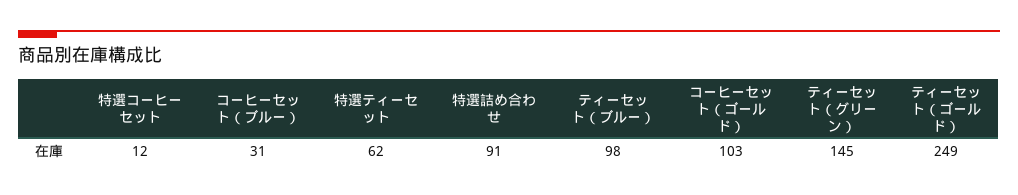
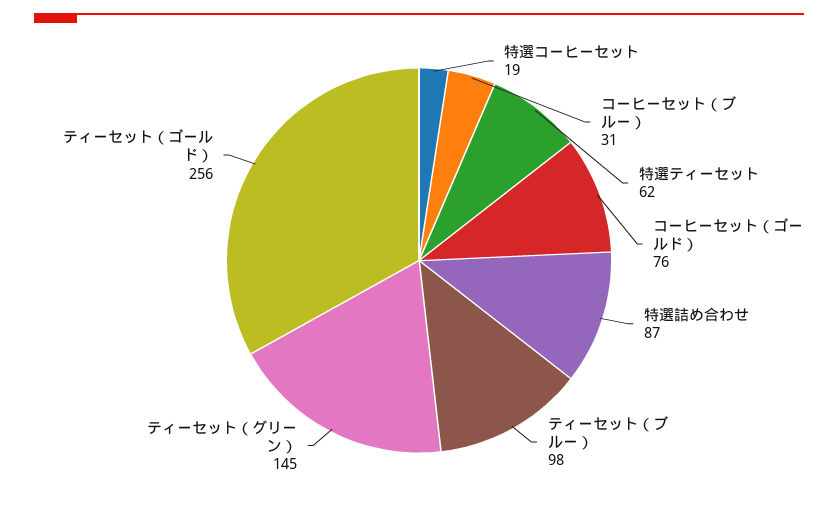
  {
-   "特選コーヒーセット": 12,
+   "特選コーヒーセット": 19,
    "コーヒーセット（ブルー）": 31,
    "特選ティーセット": 62,
-   "特選詰め合わせ": 91,
+   "特選詰め合わせ": 87,
    "ティーセット（ブルー）": 98,
-   "コーヒーセット（ゴールド）": 103,
+   "コーヒーセット（ゴールド）": 76,
    "ティーセット（グリーン）": 145,
-   "ティーセット（ゴールド）": 249
+   "ティーセット（ゴールド）": 256
  }

